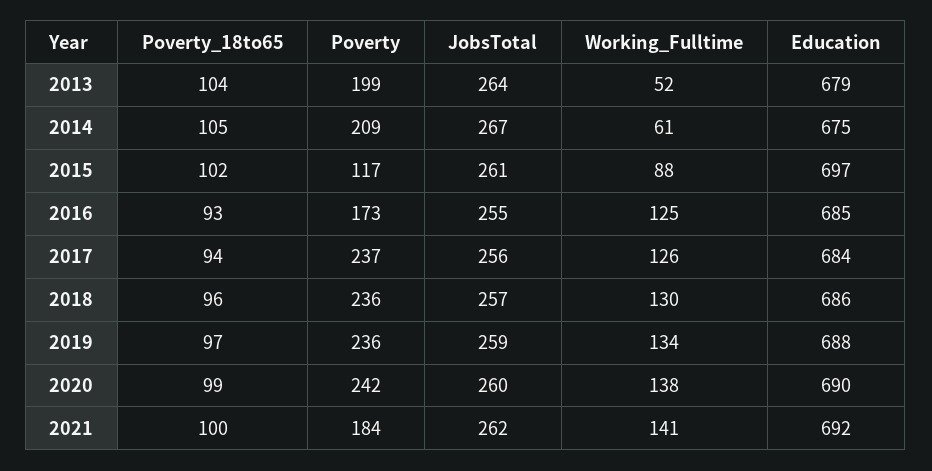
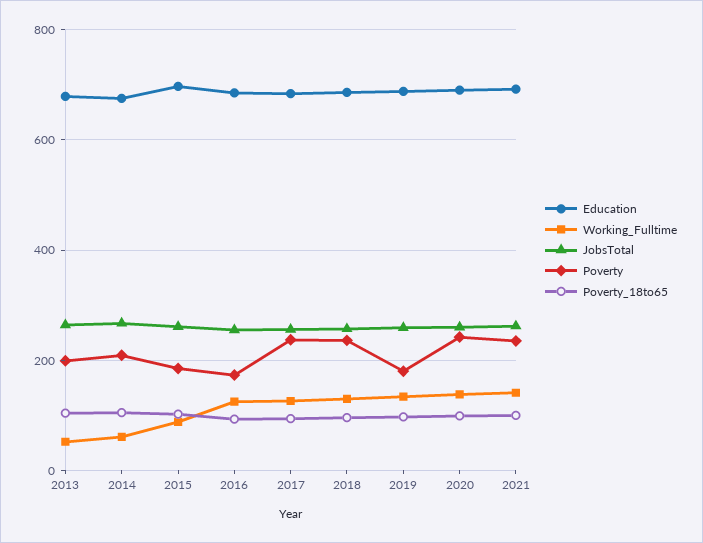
  {
    "Poverty_18to65": {
      "2013": 104,
      "2014": 105,
      "2015": 102,
      "2016": 93,
      "2017": 94,
      "2018": 96,
      "2019": 97,
      "2020": 99,
      "2021": 100
    },
    "Poverty": {
      "2013": 199,
      "2014": 209,
-     "2015": 117,
+     "2015": 180,
      "2016": 173,
      "2017": 237,
      "2018": 236,
-     "2019": 236,
+     "2019": 180,
      "2020": 242,
-     "2021": 184
+     "2021": 240
    },
    "JobsTotal": {
      "2013": 264,
      "2014": 267,
      "2015": 261,
      "2016": 255,
      "2017": 256,
      "2018": 257,
      "2019": 259,
      "2020": 260,
      "2021": 262
    },
    "Working_Fulltime": {
      "2013": 52,
      "2014": 61,
      "2015": 88,
      "2016": 125,
      "2017": 126,
      "2018": 130,
      "2019": 134,
      "2020": 138,
      "2021": 141
    },
    "Education": {
      "2013": 679,
      "2014": 675,
      "2015": 697,
      "2016": 685,
      "2017": 684,
      "2018": 686,
      "2019": 688,
      "2020": 690,
      "2021": 692
    }
  }

